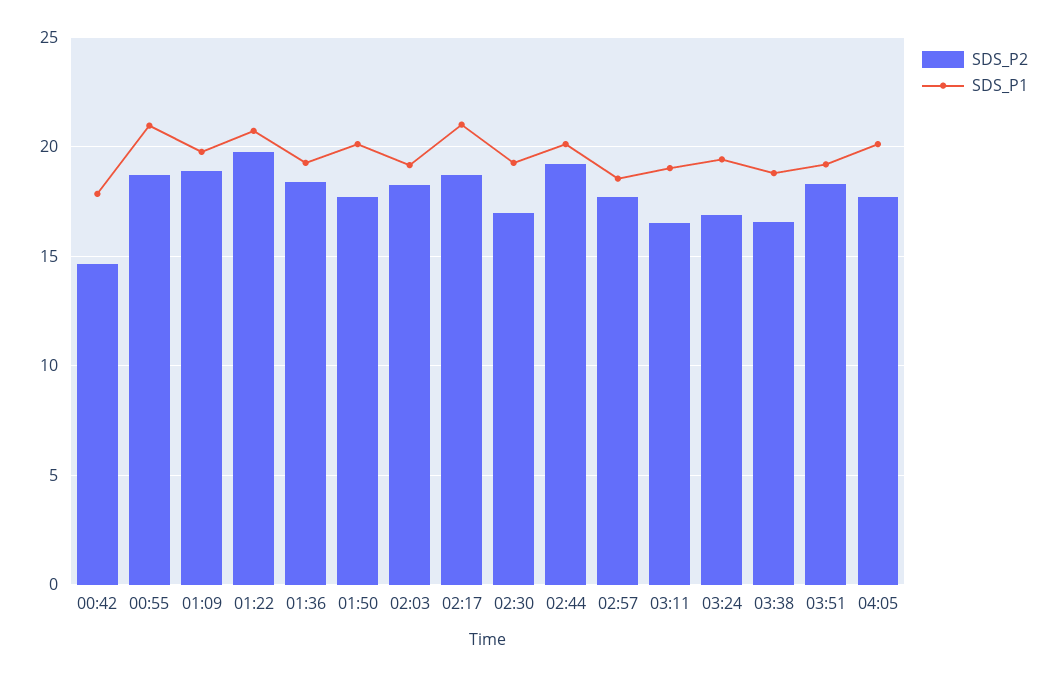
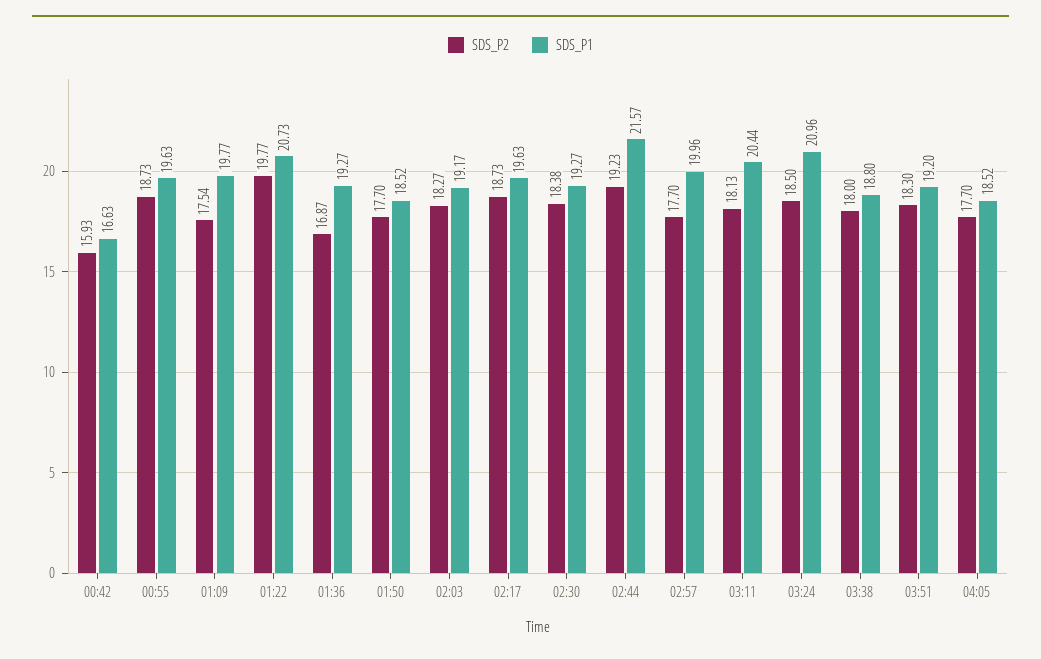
  {
    "SDS_P2": {
-     "00:42": 14.5,
+     "00:42": 15.93,
      "00:55": 18.73,
-     "01:09": 19,
+     "01:09": 17.54,
      "01:22": 19.77,
-     "01:36": 18.5,
+     "01:36": 16.87,
      "01:50": 17.7,
      "02:03": 18.27,
      "02:17": 18.73,
-     "02:30": 17,
+     "02:30": 18.38,
      "02:44": 19.23,
      "02:57": 17.7,
-     "03:11": 16.5,
+     "03:11": 18.13,
-     "03:24": 17,
+     "03:24": 18.5,
-     "03:38": 16.5,
+     "03:38": 18,
      "03:51": 18.3,
      "04:05": 17.7
    },
    "SDS_P1": {
-     "00:42": 18,
+     "00:42": 16.63,
-     "00:55": 21,
+     "00:55": 19.63,
      "01:09": 19.77,
      "01:22": 20.73,
      "01:36": 19.27,
-     "01:50": 20,
+     "01:50": 18.52,
      "02:03": 19.17,
-     "02:17": 21,
+     "02:17": 19.63,
      "02:30": 19.27,
-     "02:44": 20,
+     "02:44": 21.57,
-     "02:57": 18.5,
+     "02:57": 19.96,
-     "03:11": 19,
+     "03:11": 20.44,
-     "03:24": 19.5,
+     "03:24": 20.96,
      "03:38": 18.8,
      "03:51": 19.2,
-     "04:05": 20
+     "04:05": 18.52
    }
  }

